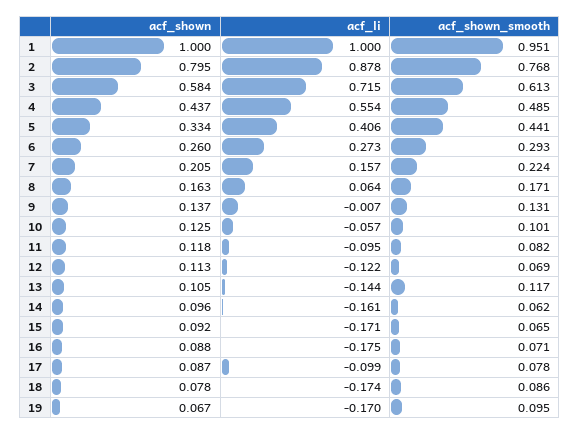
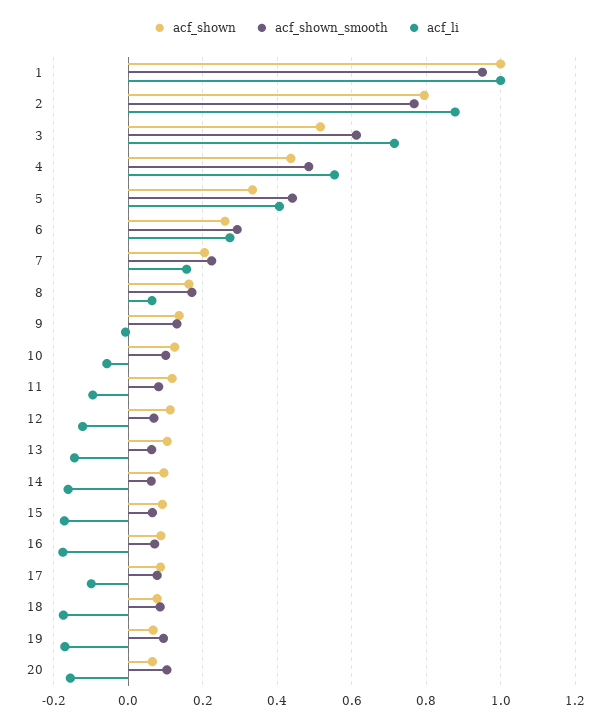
  {
    "acf_shown": {
      "1": 1,
      "2": 0.795,
-     "3": 0.584,
+     "3": 0.52,
      "4": 0.437,
      "5": 0.334,
      "6": 0.26,
      "7": 0.205,
      "8": 0.163,
      "9": 0.137,
      "10": 0.125,
      "11": 0.118,
      "12": 0.113,
      "13": 0.105,
      "14": 0.096,
      "15": 0.092,
      "16": 0.088,
      "17": 0.087,
      "18": 0.078,
-     "19": 0.067
+     "19": 0.067,
+     "20": 0.06
    },
    "acf_li": {
      "1": 1,
      "2": 0.878,
      "3": 0.715,
      "4": 0.554,
      "5": 0.406,
      "6": 0.273,
      "7": 0.157,
      "8": 0.064,
      "9": -0.007,
      "10": -0.057,
      "11": -0.095,
      "12": -0.122,
      "13": -0.144,
      "14": -0.161,
      "15": -0.171,
      "16": -0.175,
      "17": -0.099,
      "18": -0.174,
-     "19": -0.17
+     "19": -0.17,
+     "20": -0.16
    },
    "acf_shown_smooth": {
      "1": 0.951,
      "2": 0.768,
      "3": 0.613,
      "4": 0.485,
      "5": 0.441,
      "6": 0.293,
      "7": 0.224,
      "8": 0.171,
      "9": 0.131,
      "10": 0.101,
      "11": 0.082,
      "12": 0.069,
-     "13": 0.117,
+     "13": 0.06,
      "14": 0.062,
      "15": 0.065,
      "16": 0.071,
      "17": 0.078,
      "18": 0.086,
-     "19": 0.095
+     "19": 0.095,
+     "20": 0.1
    }
  }

